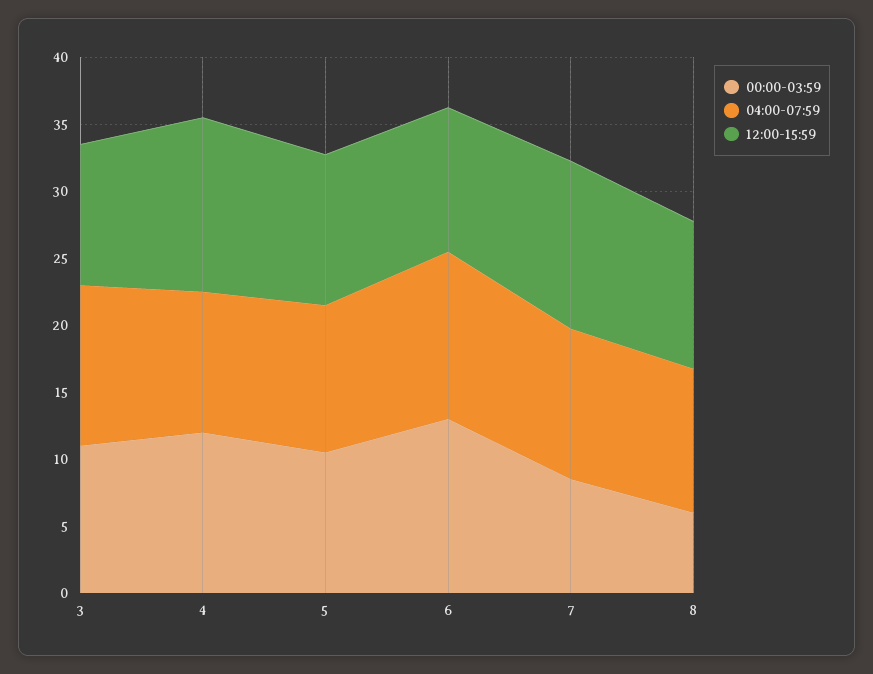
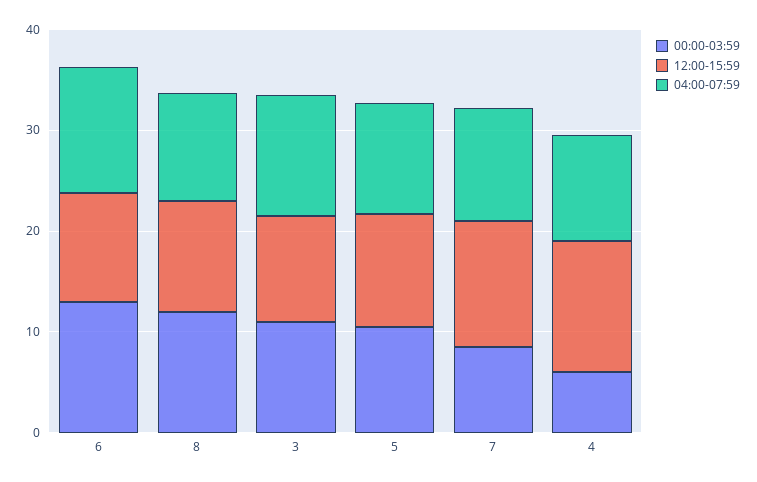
  {
    "00:00-03:59": {
      "3": 11,
-     "4": 12,
+     "4": 6,
      "5": 11,
      "6": 13,
      "7": 9,
-     "8": 6
+     "8": 12
    },
    "04:00-07:59": {
      "3": 12,
      "4": 11,
      "5": 11,
      "6": 13,
      "7": 11,
      "8": 11
    },
    "12:00-15:59": {
      "3": 11,
      "4": 13,
      "5": 11,
      "6": 11,
      "7": 13,
      "8": 11
    }
  }

